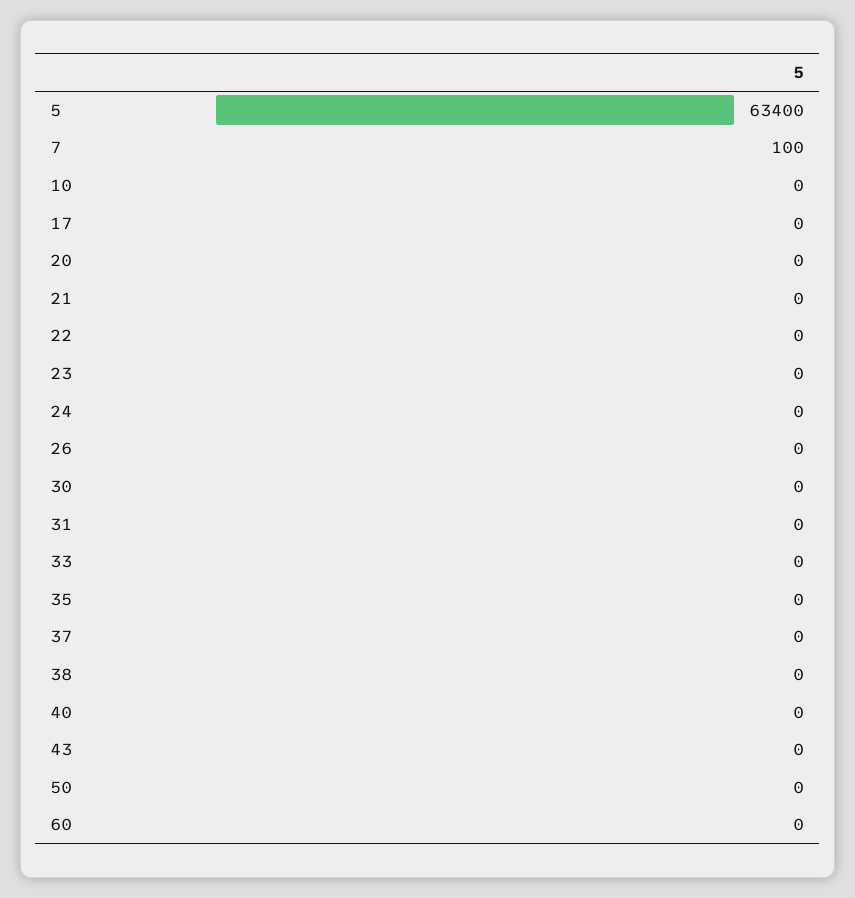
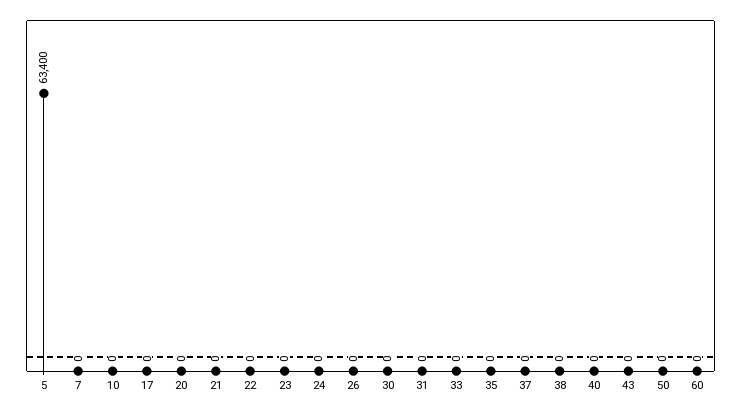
  {
    "5": 63400,
-   "7": 100,
+   "7": 0,
    "10": 0,
    "17": 0,
    "20": 0,
    "21": 0,
    "22": 0,
    "23": 0,
    "24": 0,
    "26": 0,
    "30": 0,
    "31": 0,
    "33": 0,
    "35": 0,
    "37": 0,
    "38": 0,
    "40": 0,
    "43": 0,
    "50": 0,
    "60": 0
  }

